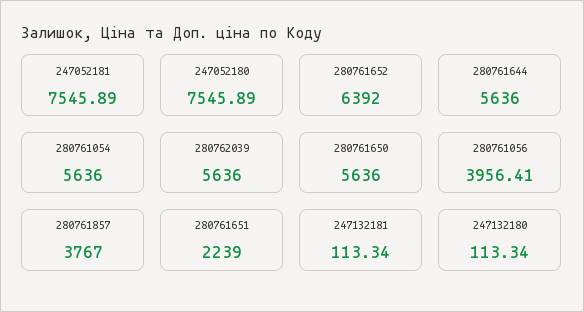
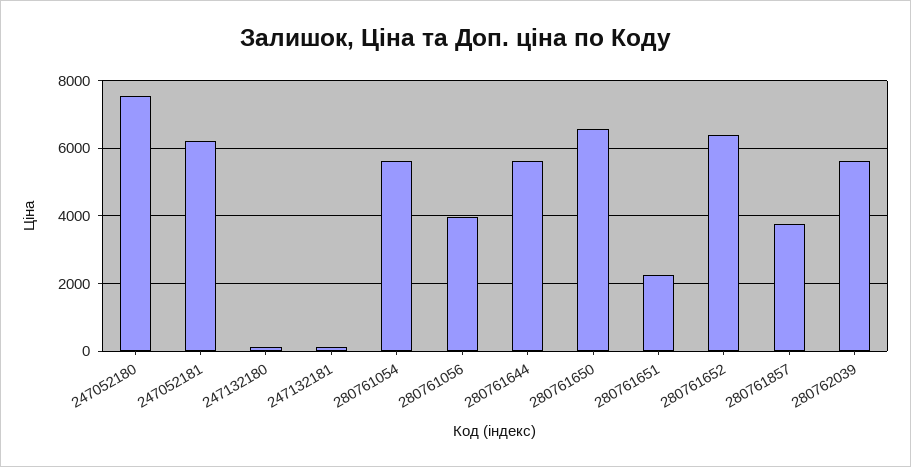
  {
-   "247052181": 7545.89,
+   "247052181": 6200,
    "247052180": 7545.89,
    "280761652": 6392,
    "280761644": 5636,
    "280761054": 5636,
    "280762039": 5636,
-   "280761650": 5636,
+   "280761650": 6600,
    "280761056": 3956.41,
    "280761857": 3767,
    "280761651": 2239,
    "247132181": 113.34,
    "247132180": 113.34
  }

